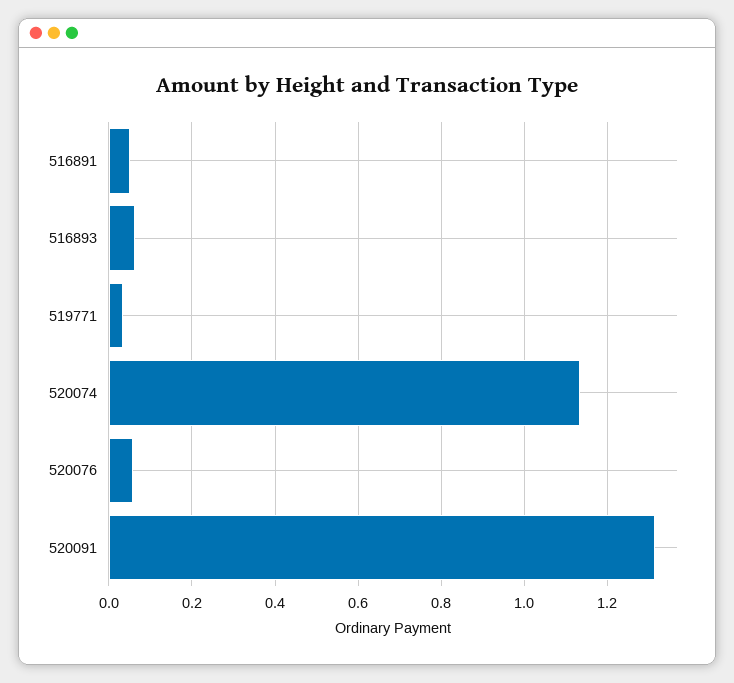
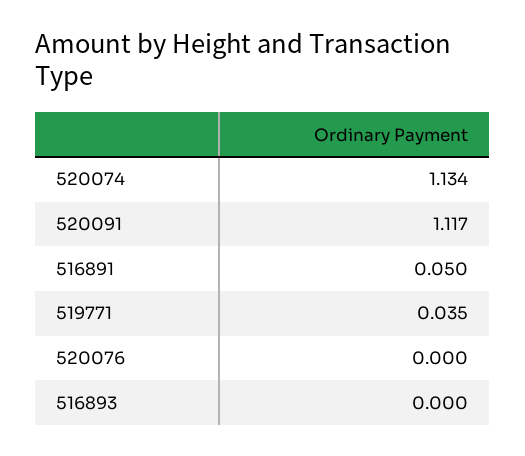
  {
    "516891": 0.05,
-   "516893": 0.06,
+   "516893": 0,
    "519771": 0.035,
    "520074": 1.134,
-   "520076": 0.06,
+   "520076": 0,
-   "520091": 1.32
+   "520091": 1.117
  }

